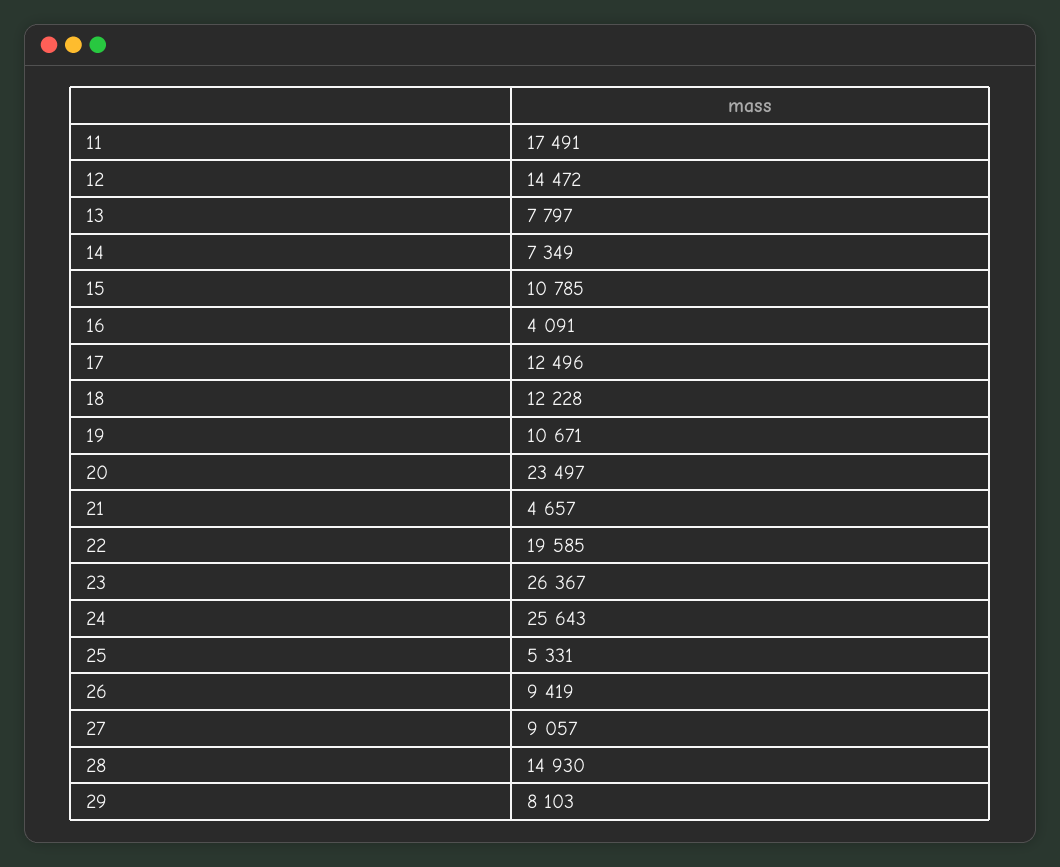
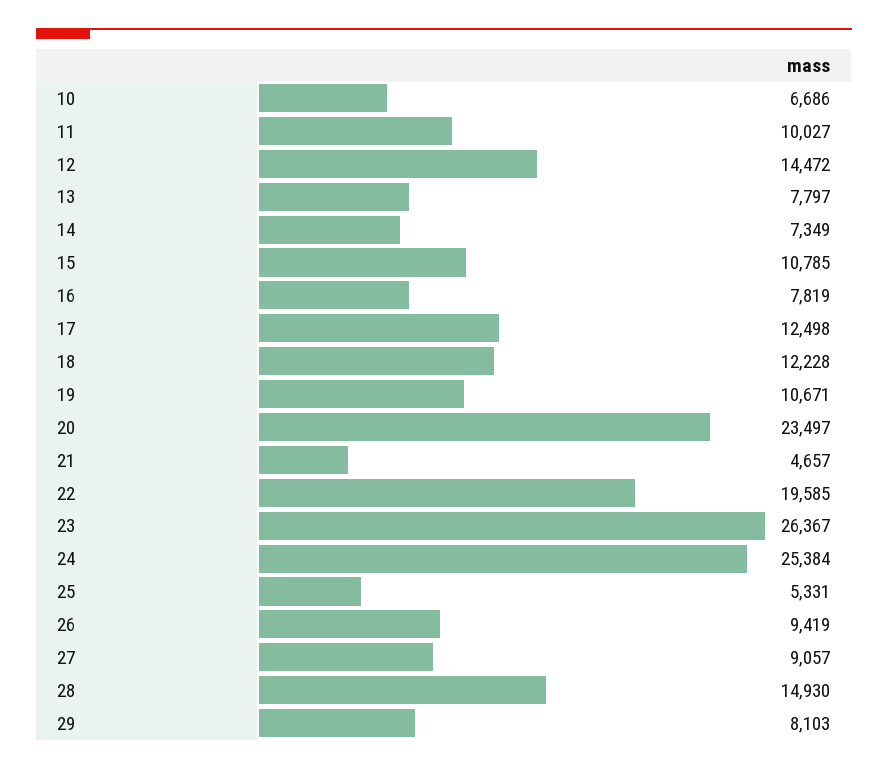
  {
-   "11": 17491,
+   "11": 10027,
    "12": 14472,
    "13": 7797,
    "14": 7349,
    "15": 10785,
-   "16": 4091,
+   "16": 7819,
-   "17": 12496,
+   "17": 12498,
    "18": 12228,
    "19": 10671,
    "20": 23497,
    "21": 4657,
    "22": 19585,
    "23": 26367,
-   "24": 25643,
+   "24": 25384,
    "25": 5331,
    "26": 9419,
    "27": 9057,
    "28": 14930,
-   "29": 8103
+   "29": 8103,
+   "10": 6686
  }

